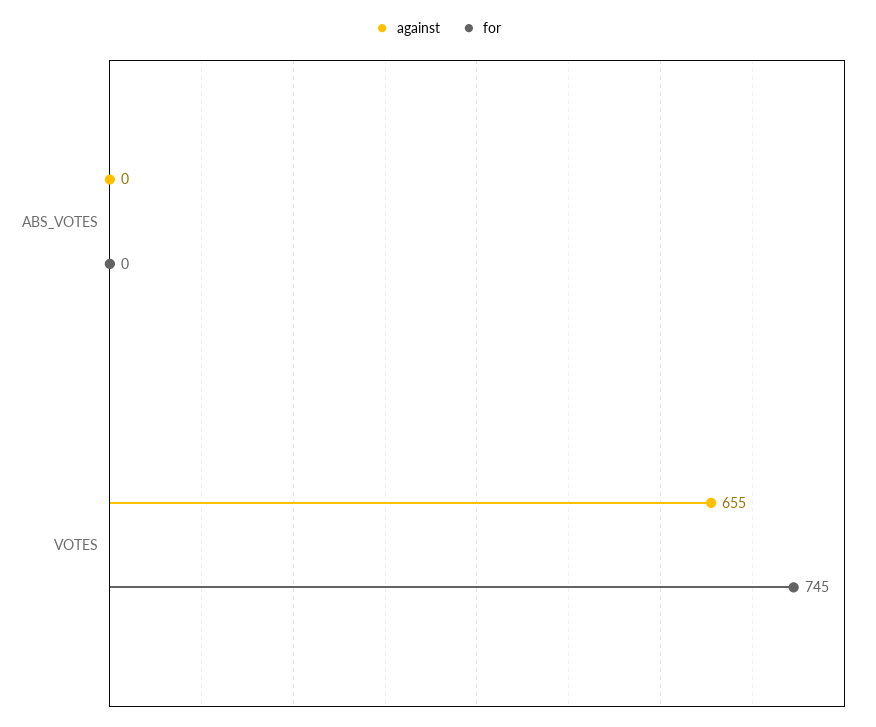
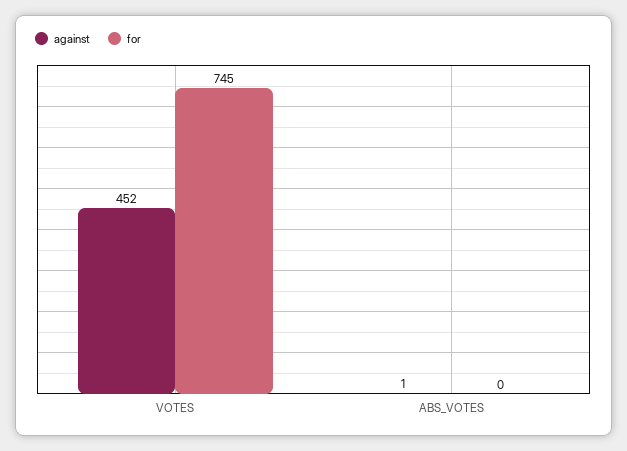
  {
    "against": {
-     "ABS_VOTES": 0,
+     "ABS_VOTES": 1,
-     "VOTES": 655
+     "VOTES": 452
    },
    "for": {
      "ABS_VOTES": 0,
      "VOTES": 745
    }
  }

